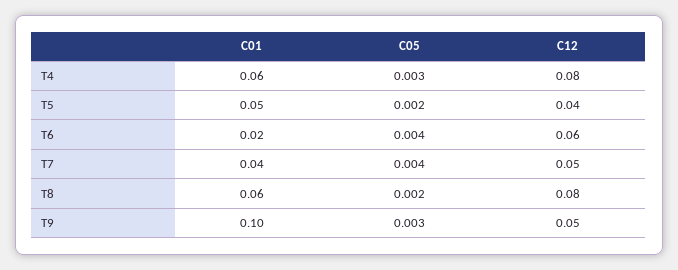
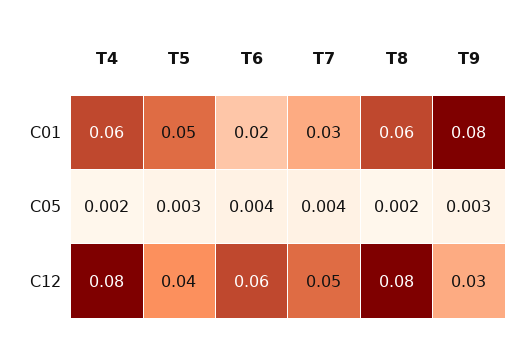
  {
    "C01": {
      "T4": 0.06,
      "T5": 0.05,
      "T6": 0.02,
-     "T7": 0.04,
+     "T7": 0.03,
      "T8": 0.06,
-     "T9": 0.1
+     "T9": 0.08
    },
    "C05": {
-     "T4": 0.003,
+     "T4": 0.002,
-     "T5": 0.002,
+     "T5": 0.003,
      "T6": 0.004,
      "T7": 0.004,
      "T8": 0.002,
      "T9": 0.003
    },
    "C12": {
      "T4": 0.08,
      "T5": 0.04,
      "T6": 0.06,
      "T7": 0.05,
      "T8": 0.08,
-     "T9": 0.05
+     "T9": 0.03
    }
  }

